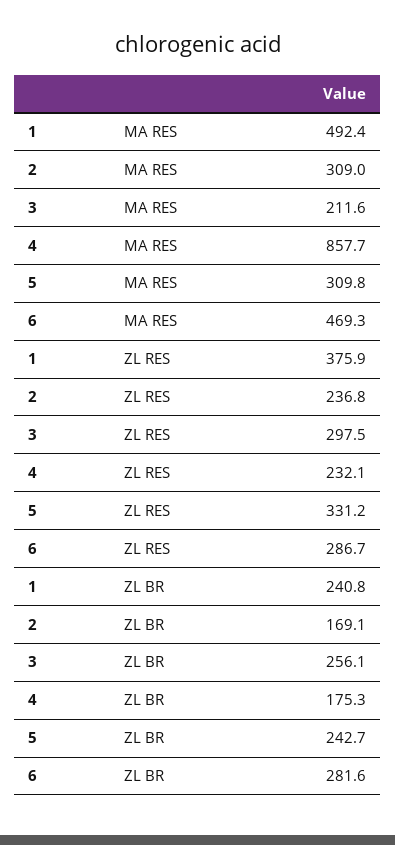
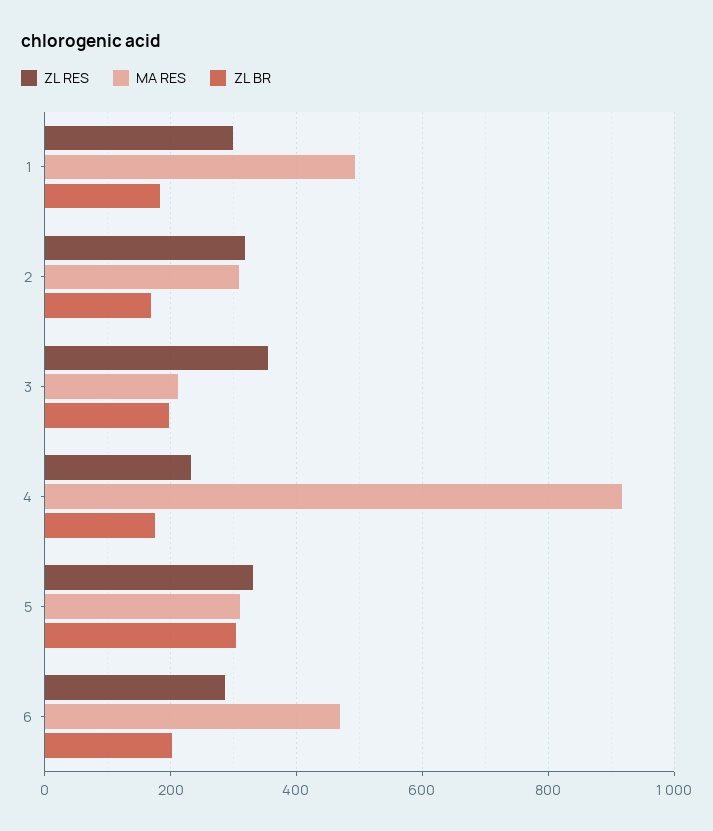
  {
    "MA RES": {
      "1": 492.4,
      "2": 309,
      "3": 211.6,
-     "4": 857.7,
+     "4": 920,
      "5": 309.8,
      "6": 469.3
    },
    "ZL RES": {
-     "1": 375.9,
+     "1": 300,
-     "2": 236.8,
+     "2": 320,
-     "3": 297.5,
+     "3": 360,
      "4": 232.1,
      "5": 331.2,
      "6": 286.7
    },
    "ZL BR": {
-     "1": 240.8,
+     "1": 180,
      "2": 169.1,
-     "3": 256.1,
+     "3": 200,
      "4": 175.3,
-     "5": 242.7,
+     "5": 300,
-     "6": 281.6
+     "6": 200
    }
  }

